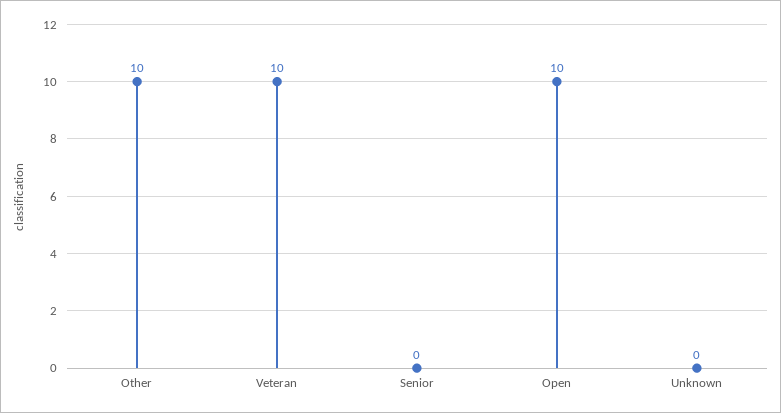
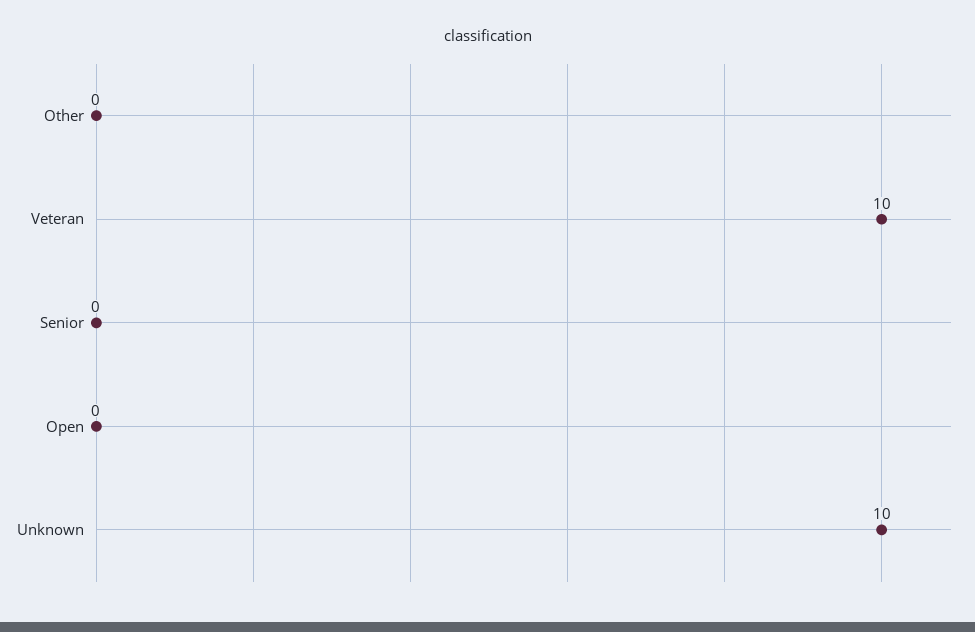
  {
-   "Other": 10,
+   "Other": 0,
    "Veteran": 10,
    "Senior": 0,
-   "Open": 10,
+   "Open": 0,
-   "Unknown": 0
+   "Unknown": 10
  }

